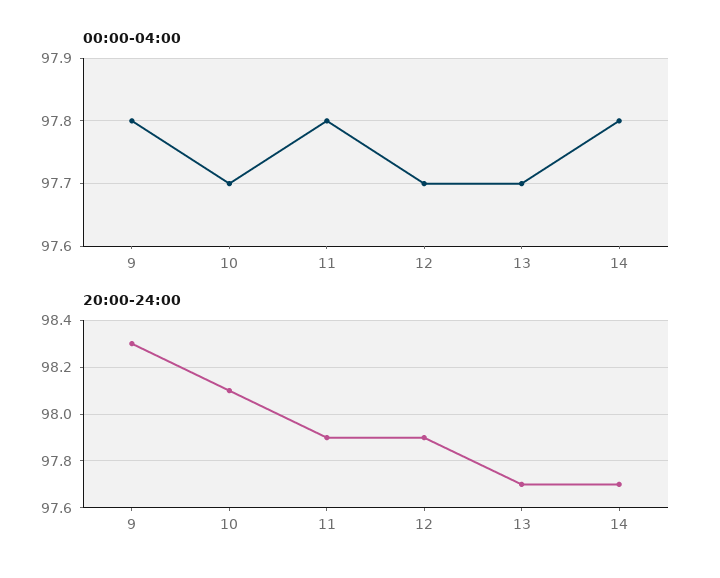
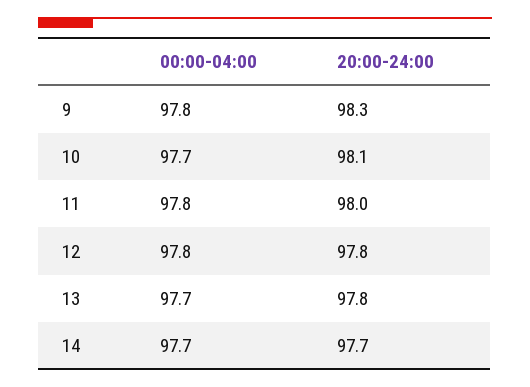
  {
    "00:00-04:00": {
      "9": 97.8,
      "10": 97.7,
      "11": 97.8,
-     "12": 97.7,
+     "12": 97.8,
      "13": 97.7,
-     "14": 97.8
+     "14": 97.7
    },
    "20:00-24:00": {
      "9": 98.3,
      "10": 98.1,
-     "11": 97.9,
+     "11": 98,
-     "12": 97.9,
+     "12": 97.8,
-     "13": 97.7,
+     "13": 97.8,
      "14": 97.7
    }
  }

